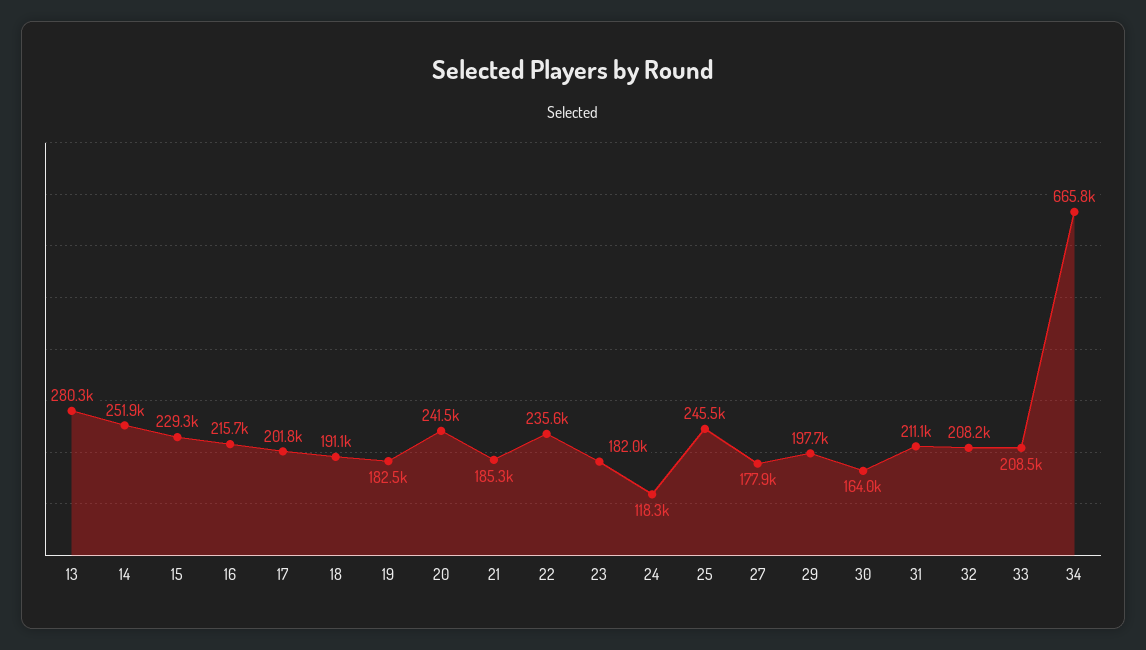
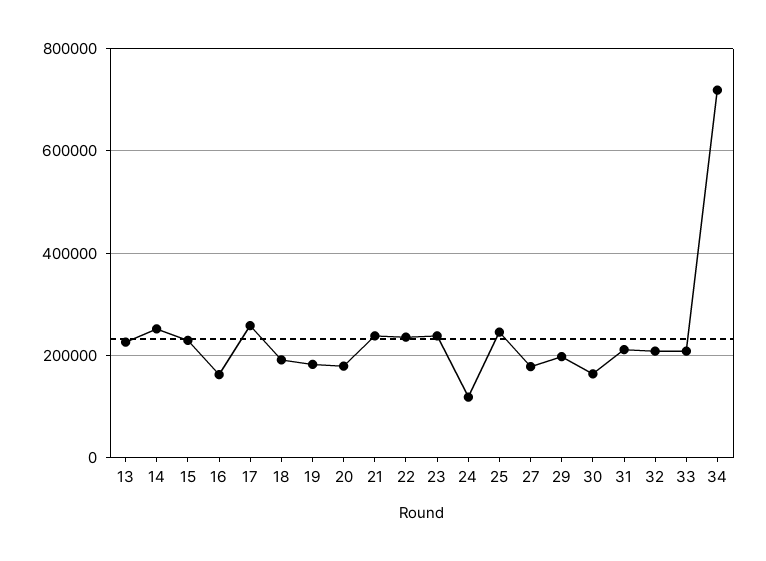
  {
-   "13": 280300,
+   "13": 220000,
    "14": 251900,
    "15": 229300,
-   "16": 215700,
+   "16": 160000,
-   "17": 201800,
+   "17": 260000,
    "18": 191100,
    "19": 182500,
-   "20": 241500,
+   "20": 180000,
-   "21": 185300,
+   "21": 240000,
    "22": 235600,
-   "23": 182000,
+   "23": 240000,
    "24": 118300,
    "25": 245500,
    "27": 177900,
    "29": 197700,
    "30": 164000,
    "31": 211100,
    "32": 208200,
    "33": 208500,
-   "34": 665800
+   "34": 720000
  }

